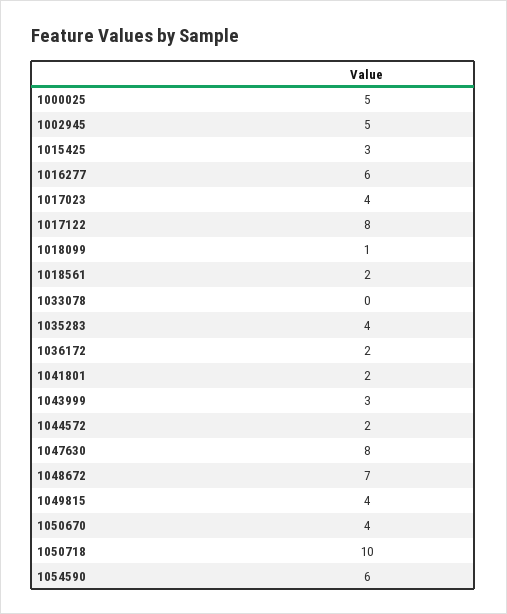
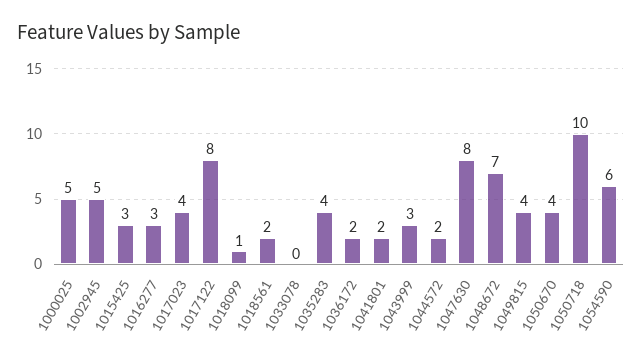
  {
    "1000025": 5,
    "1002945": 5,
    "1015425": 3,
-   "1016277": 6,
+   "1016277": 3,
    "1017023": 4,
    "1017122": 8,
    "1018099": 1,
    "1018561": 2,
    "1033078": 0,
    "1035283": 4,
    "1036172": 2,
    "1041801": 2,
    "1043999": 3,
    "1044572": 2,
    "1047630": 8,
    "1048672": 7,
    "1049815": 4,
    "1050670": 4,
    "1050718": 10,
    "1054590": 6
  }

